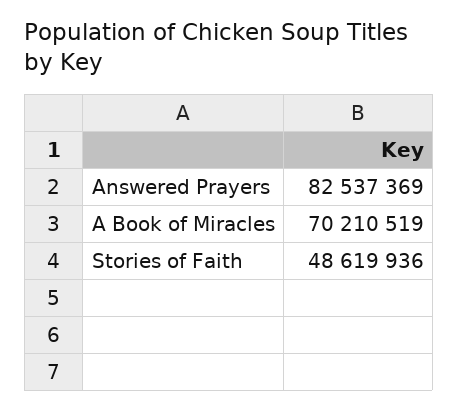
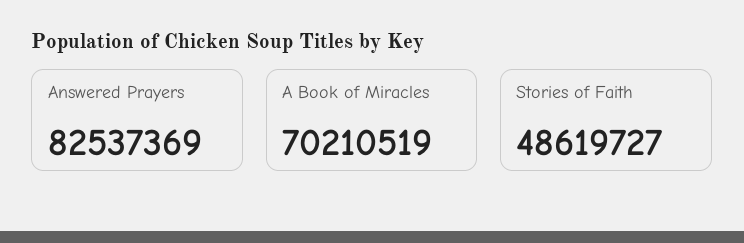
  {
    "Answered Prayers": 82537369,
    "A Book of Miracles": 70210519,
-   "Stories of Faith": 48619936
+   "Stories of Faith": 48619727
  }

